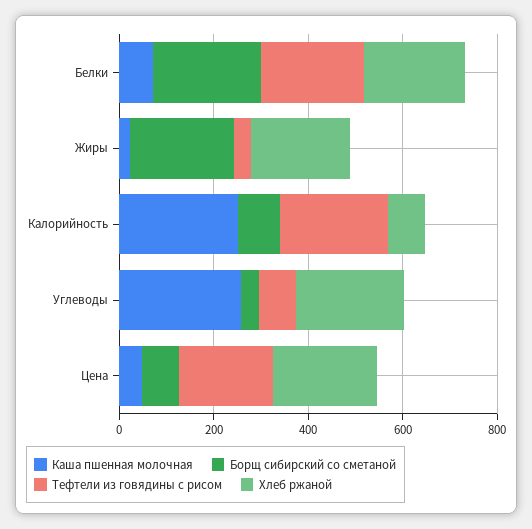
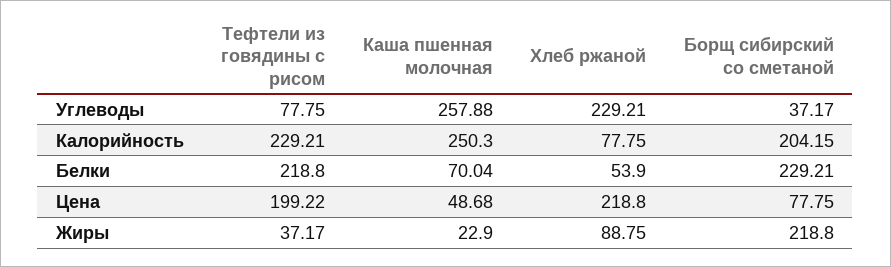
  {
    "Каша пшенная молочная": {
      "Белки": 70.04,
      "Жиры": 22.9,
      "Калорийность": 250.3,
      "Углеводы": 257.88,
      "Цена": 48.68
    },
    "Борщ сибирский со сметаной": {
      "Белки": 229.21,
      "Жиры": 218.8,
-     "Калорийность": 100,
+     "Калорийность": 204.15,
      "Углеводы": 37.17,
      "Цена": 77.75
    },
    "Тефтели из говядины с рисом": {
      "Белки": 218.8,
      "Жиры": 37.17,
      "Калорийность": 229.21,
      "Углеводы": 77.75,
      "Цена": 199.22
    },
    "Хлеб ржаной": {
-     "Белки": 200,
+     "Белки": 53.9,
-     "Жиры": 200,
+     "Жиры": 88.75,
      "Калорийность": 77.75,
      "Углеводы": 229.21,
      "Цена": 218.8
    }
  }

